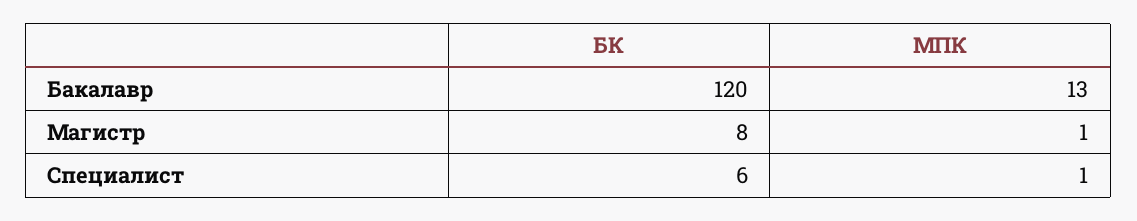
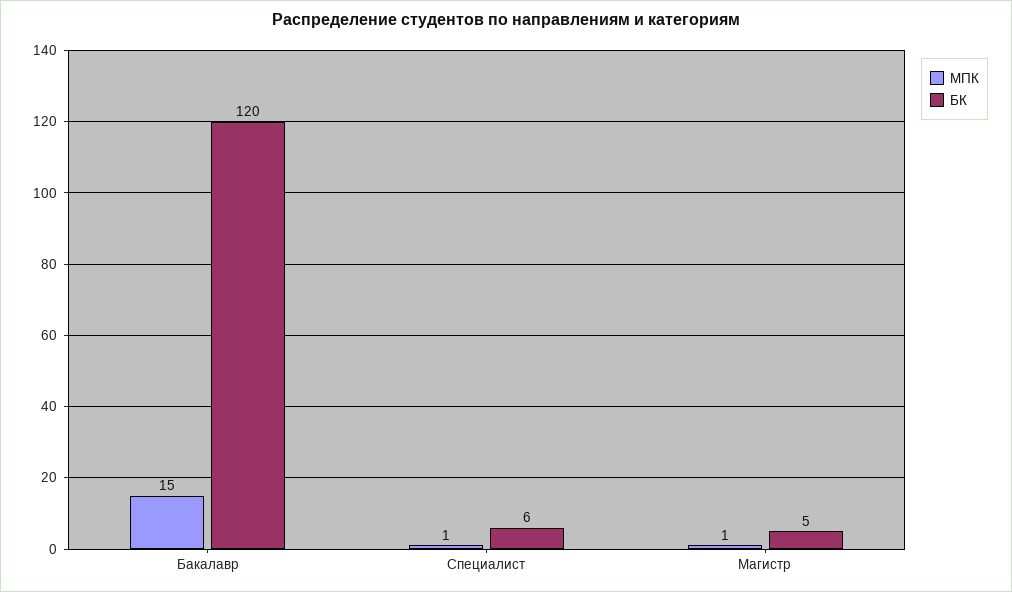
  {
    "БК": {
      "Бакалавр": 120,
-     "Магистр": 8,
+     "Магистр": 5,
      "Специалист": 6
    },
    "МПК": {
-     "Бакалавр": 13,
+     "Бакалавр": 15,
      "Магистр": 1,
      "Специалист": 1
    }
  }

